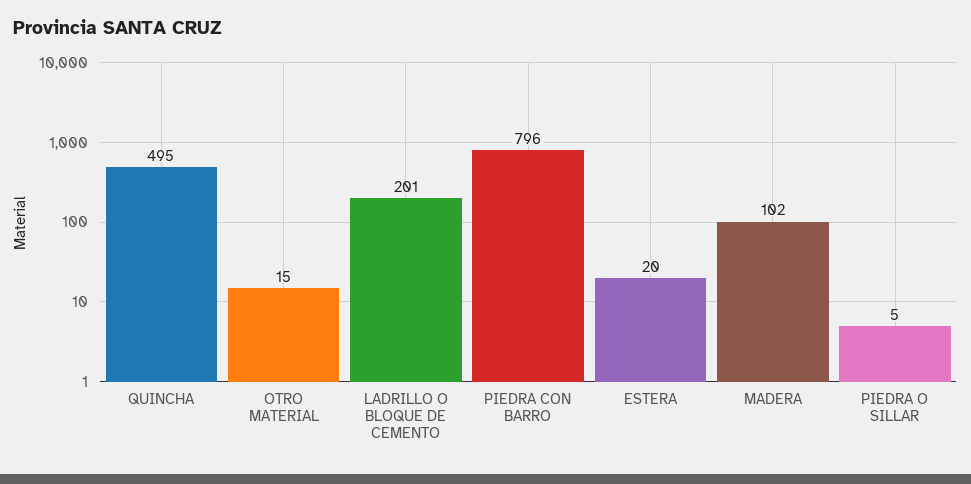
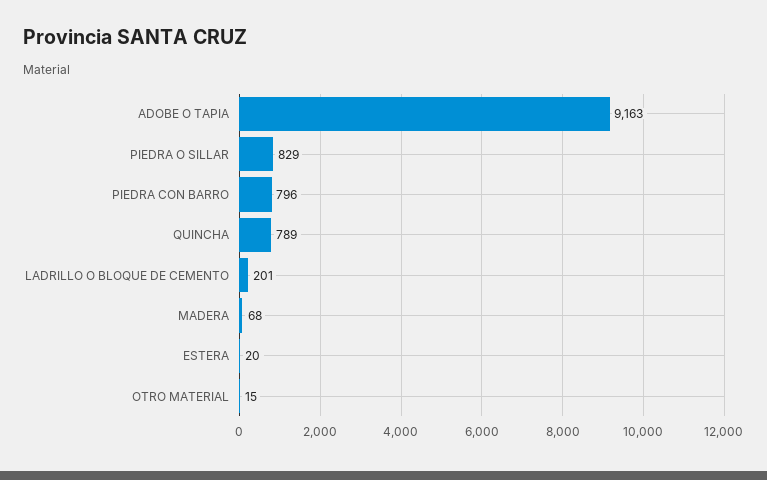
  {
-   "QUINCHA": 495,
+   "QUINCHA": 789,
    "OTRO MATERIAL": 15,
    "LADRILLO O BLOQUE DE CEMENTO": 201,
    "PIEDRA CON BARRO": 796,
    "ESTERA": 20,
-   "MADERA": 102,
+   "MADERA": 68,
-   "PIEDRA O SILLAR": 5
+   "PIEDRA O SILLAR": 829,
+   "ADOBE O TAPIA": 9163
  }

